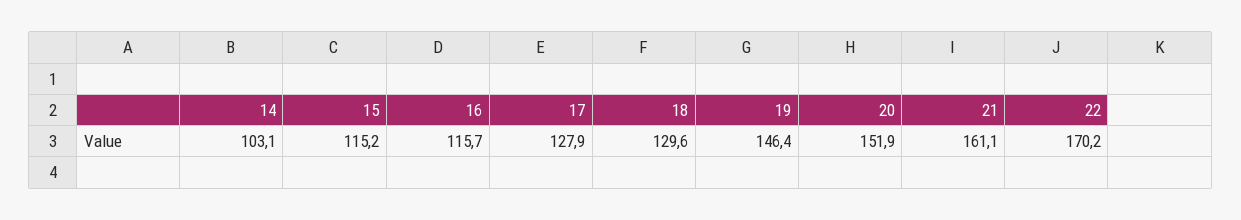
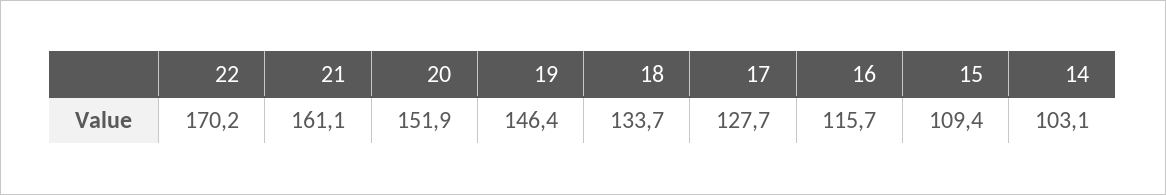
  {
    "14": 103.1,
-   "15": 115.2,
+   "15": 109.4,
    "16": 115.7,
-   "17": 127.9,
+   "17": 127.7,
-   "18": 129.6,
+   "18": 133.7,
    "19": 146.4,
    "20": 151.9,
    "21": 161.1,
    "22": 170.2
  }

